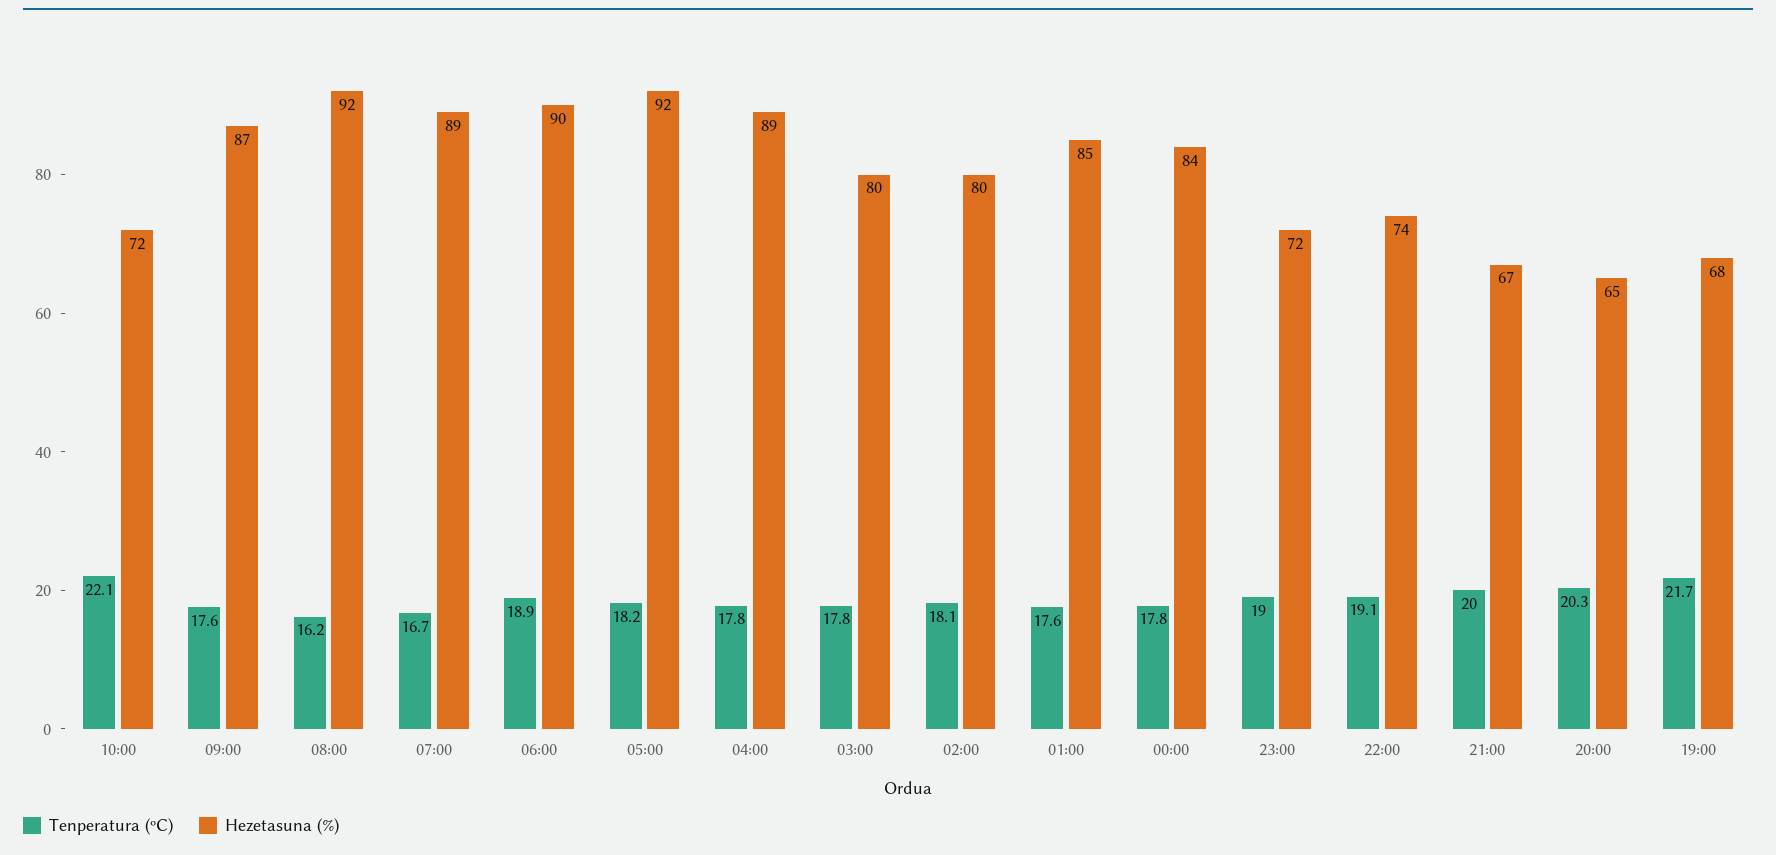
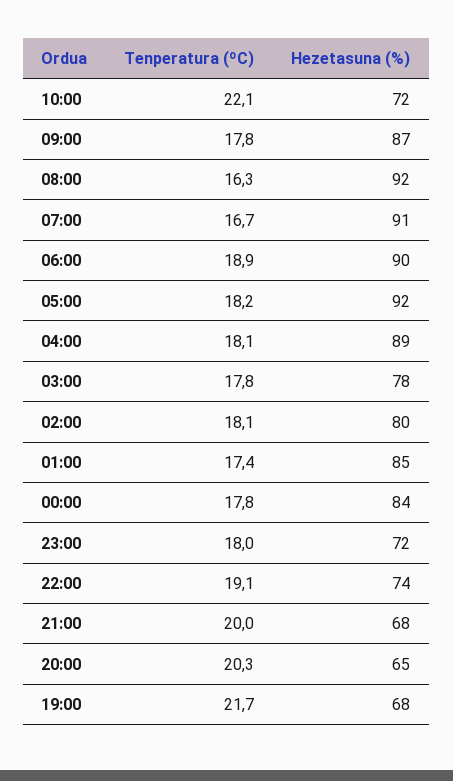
  {
    "Tenperatura (ºC)": {
      "10:00": 22.1,
-     "09:00": 17.6,
+     "09:00": 17.8,
-     "08:00": 16.2,
+     "08:00": 16.3,
      "07:00": 16.7,
      "06:00": 18.9,
      "05:00": 18.2,
-     "04:00": 17.8,
+     "04:00": 18.1,
      "03:00": 17.8,
      "02:00": 18.1,
-     "01:00": 17.6,
+     "01:00": 17.4,
      "00:00": 17.8,
-     "23:00": 19,
+     "23:00": 18,
      "22:00": 19.1,
      "21:00": 20,
      "20:00": 20.3,
      "19:00": 21.7
    },
    "Hezetasuna (%)": {
      "10:00": 72,
      "09:00": 87,
      "08:00": 92,
-     "07:00": 89,
+     "07:00": 91,
      "06:00": 90,
      "05:00": 92,
      "04:00": 89,
-     "03:00": 80,
+     "03:00": 78,
      "02:00": 80,
      "01:00": 85,
      "00:00": 84,
      "23:00": 72,
      "22:00": 74,
-     "21:00": 67,
+     "21:00": 68,
      "20:00": 65,
      "19:00": 68
    }
  }

